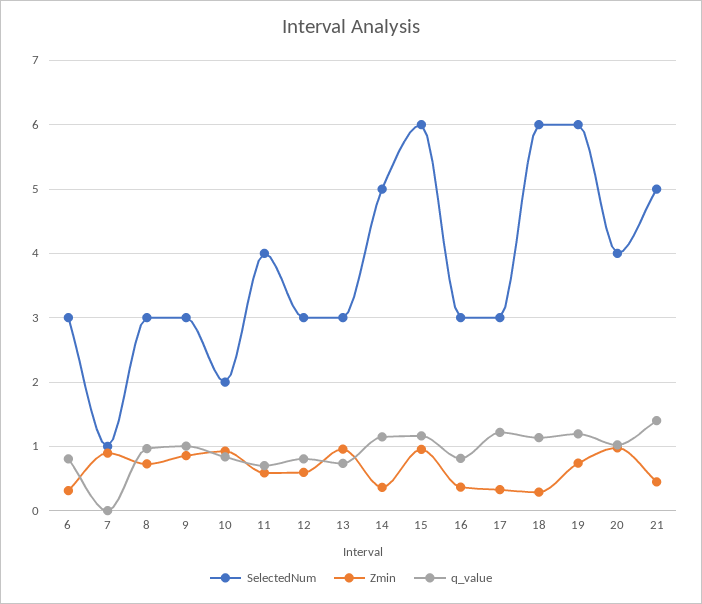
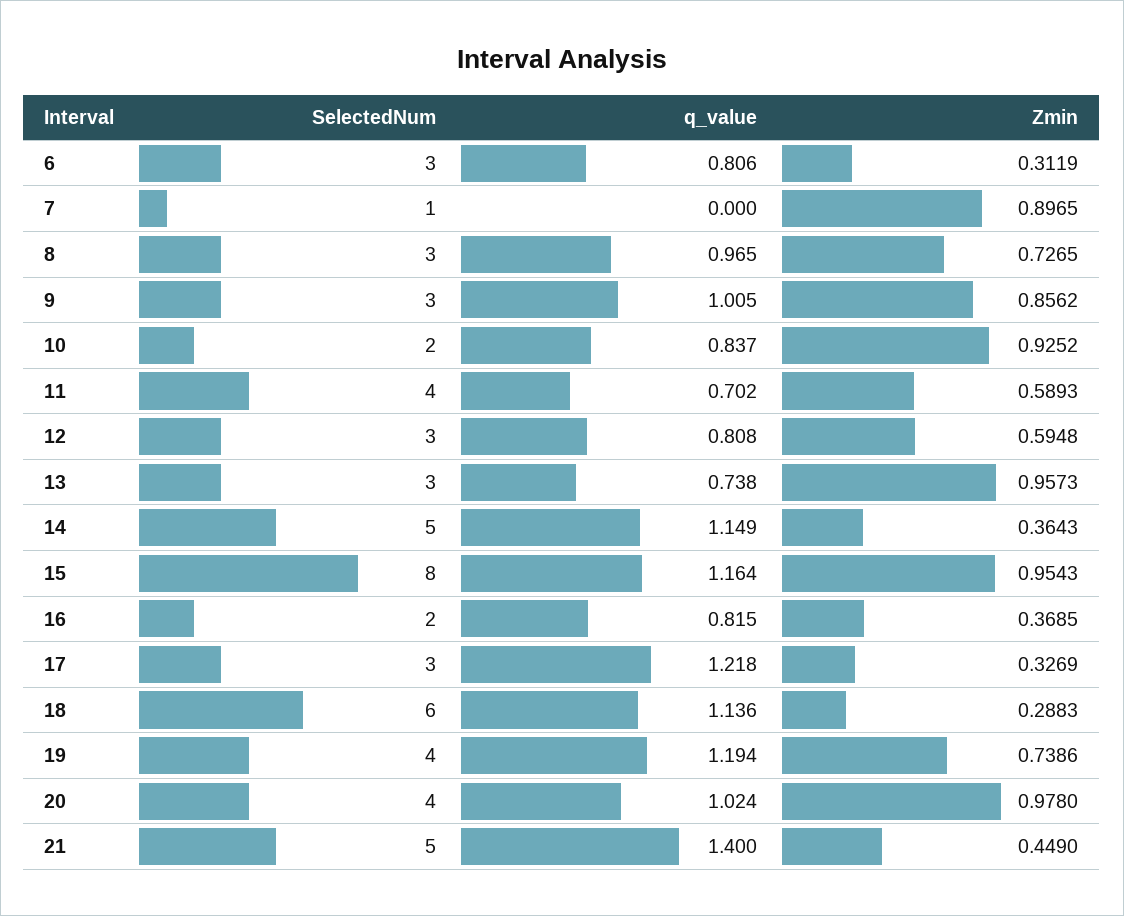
  {
    "SelectedNum": {
      "6": 3,
      "7": 1,
      "8": 3,
      "9": 3,
      "10": 2,
      "11": 4,
      "12": 3,
      "13": 3,
      "14": 5,
-     "15": 6,
+     "15": 8,
-     "16": 3,
+     "16": 2,
      "17": 3,
      "18": 6,
-     "19": 6,
+     "19": 4,
      "20": 4,
      "21": 5
    },
    "Zmin": {
      "6": 0.3119,
      "7": 0.8965,
      "8": 0.7265,
      "9": 0.8562,
      "10": 0.9252,
      "11": 0.5893,
      "12": 0.5948,
      "13": 0.9573,
      "14": 0.3643,
      "15": 0.9543,
      "16": 0.3685,
      "17": 0.3269,
      "18": 0.2883,
      "19": 0.7386,
      "20": 0.978,
      "21": 0.449
    },
    "q_value": {
      "6": 0.806,
      "7": 0,
      "8": 0.965,
      "9": 1.005,
      "10": 0.837,
      "11": 0.702,
      "12": 0.808,
      "13": 0.738,
      "14": 1.149,
      "15": 1.164,
      "16": 0.815,
      "17": 1.218,
      "18": 1.136,
      "19": 1.194,
      "20": 1.024,
      "21": 1.4
    }
  }

